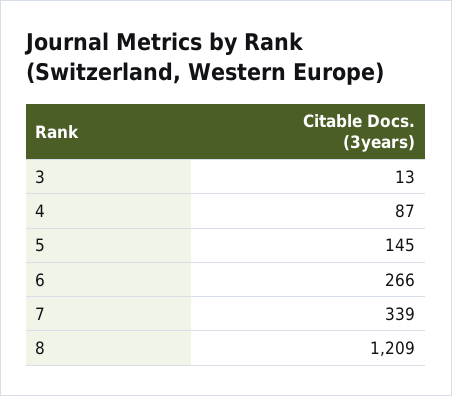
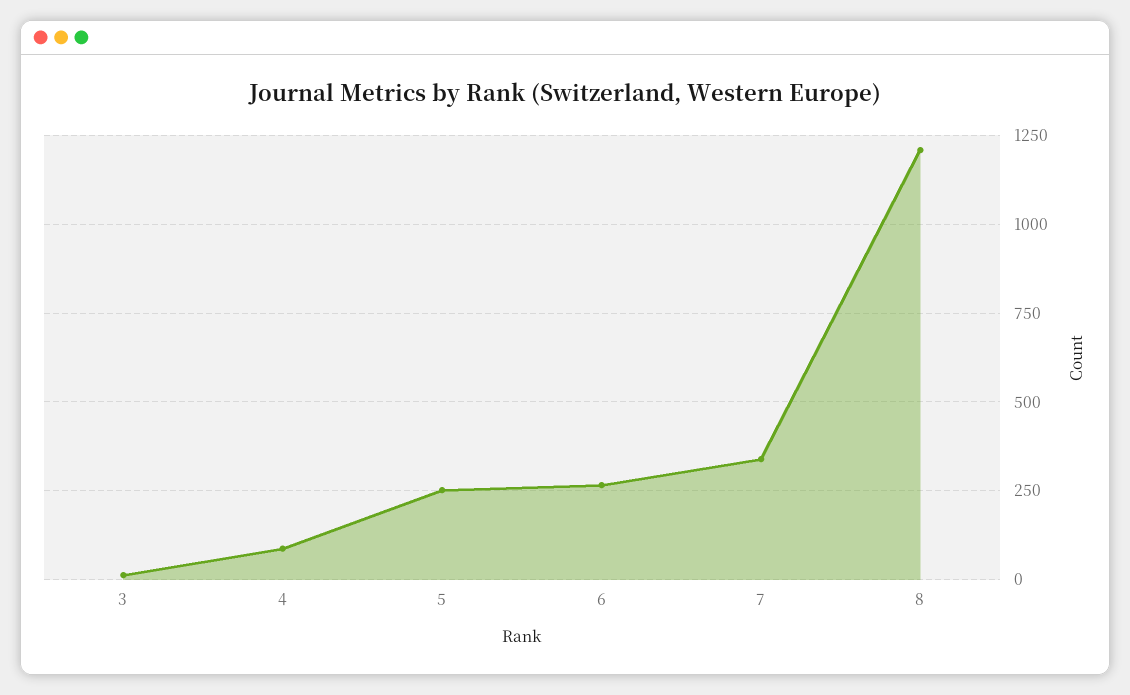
  {
    "3": 13,
    "4": 87,
-   "5": 145,
+   "5": 250,
    "6": 266,
    "7": 339,
    "8": 1209
  }

